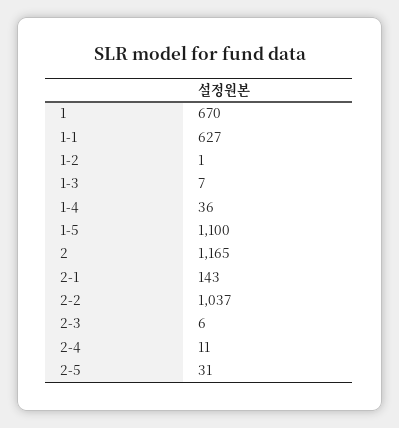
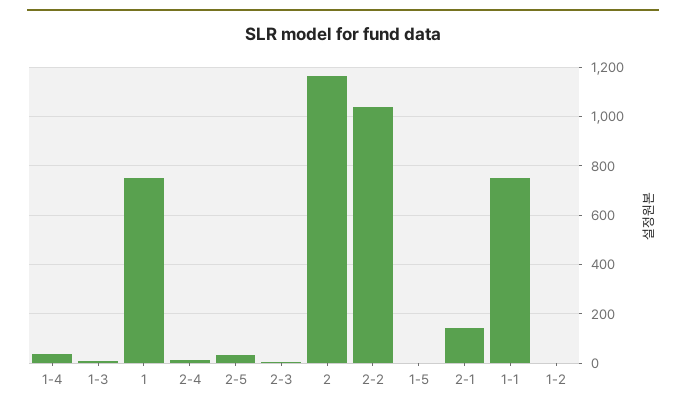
  {
-   "1": 670,
+   "1": 750,
-   "1-1": 627,
+   "1-1": 750,
    "1-2": 1,
    "1-3": 7,
    "1-4": 36,
-   "1-5": 1100,
+   "1-5": 0,
    "2": 1165,
    "2-1": 143,
    "2-2": 1037,
    "2-3": 6,
    "2-4": 11,
    "2-5": 31
  }

